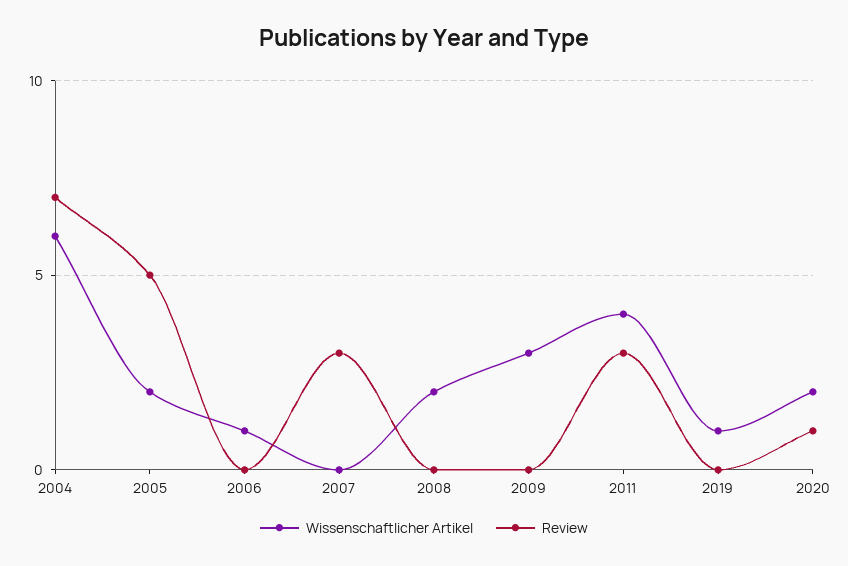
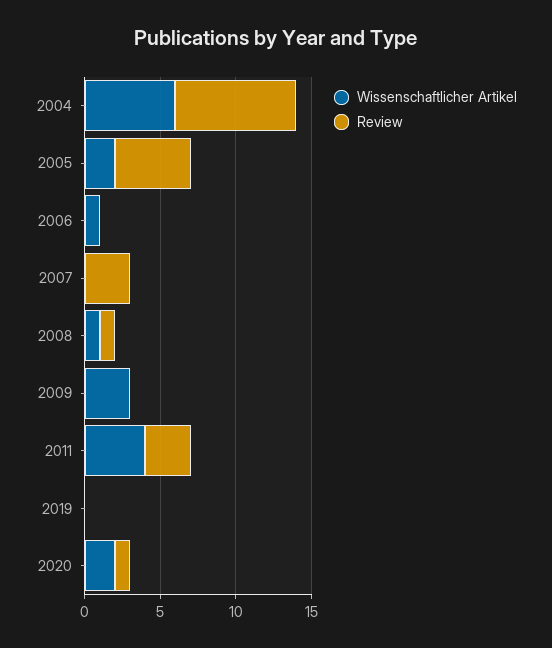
  {
    "Wissenschaftlicher Artikel": {
      "2004": 6,
      "2005": 2,
      "2006": 1,
      "2007": 0,
-     "2008": 2,
+     "2008": 1,
      "2009": 3,
      "2011": 4,
-     "2019": 1,
+     "2019": 0,
      "2020": 2
    },
    "Review": {
-     "2004": 7,
+     "2004": 8,
      "2005": 5,
      "2006": 0,
      "2007": 3,
-     "2008": 0,
+     "2008": 1,
      "2009": 0,
      "2011": 3,
      "2019": 0,
      "2020": 1
    }
  }

